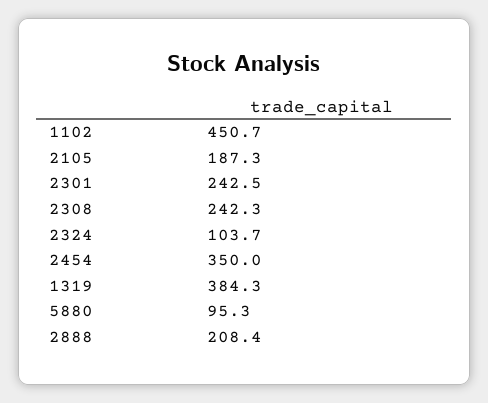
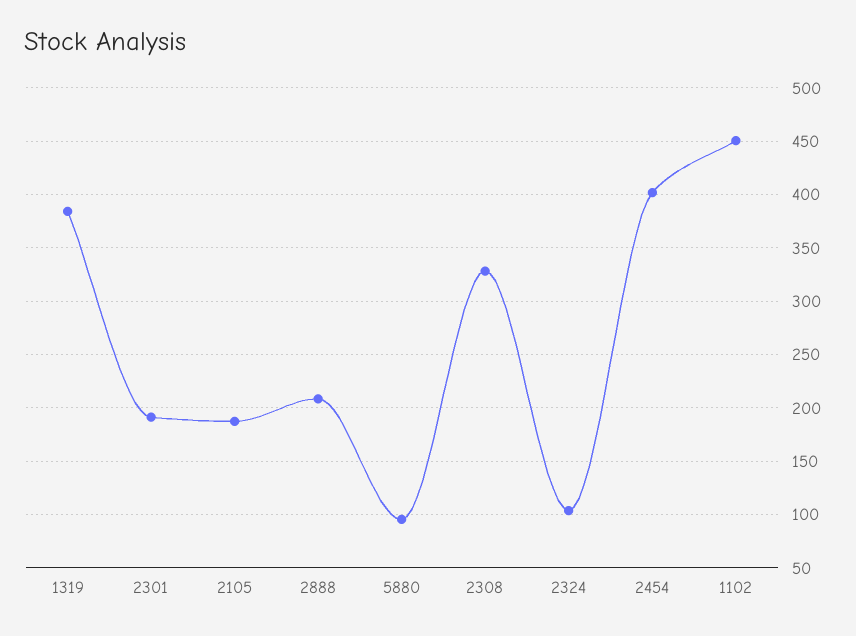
  {
    "1102": 450.7,
    "2105": 187.3,
-   "2301": 242.5,
+   "2301": 190,
-   "2308": 242.3,
+   "2308": 330,
    "2324": 103.7,
-   "2454": 350,
+   "2454": 400,
    "1319": 384.3,
    "5880": 95.3,
    "2888": 208.4
  }

